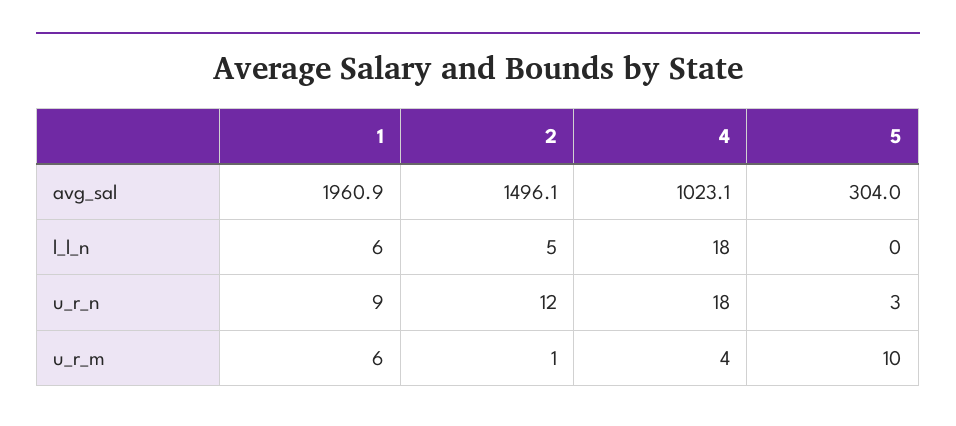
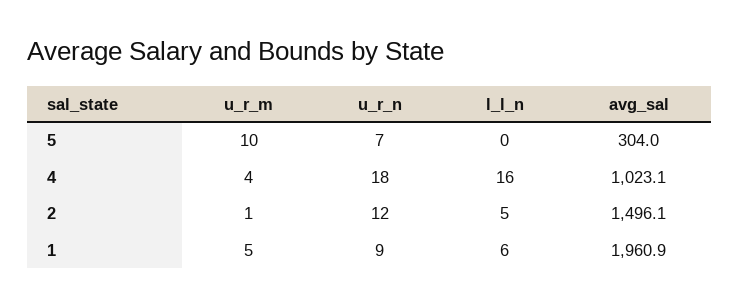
  {
    "1": {
      "avg_sal": 1960.9,
      "l_l_n": 6,
      "u_r_n": 9,
-     "u_r_m": 6
+     "u_r_m": 5
    },
    "2": {
      "avg_sal": 1496.1,
      "l_l_n": 5,
      "u_r_n": 12,
      "u_r_m": 1
    },
    "4": {
      "avg_sal": 1023.1,
-     "l_l_n": 18,
+     "l_l_n": 16,
      "u_r_n": 18,
      "u_r_m": 4
    },
    "5": {
      "avg_sal": 304,
      "l_l_n": 0,
-     "u_r_n": 3,
+     "u_r_n": 7,
      "u_r_m": 10
    }
  }

